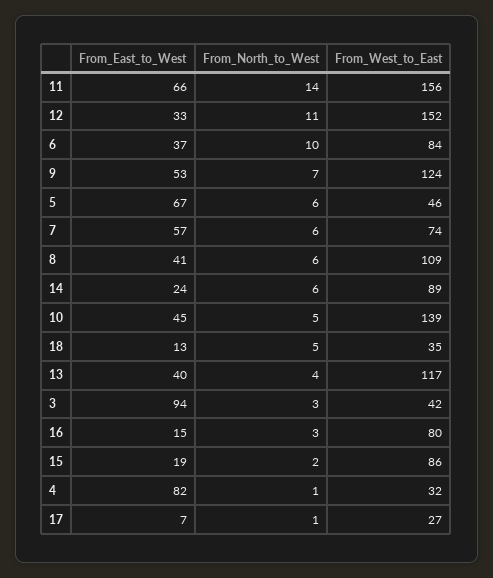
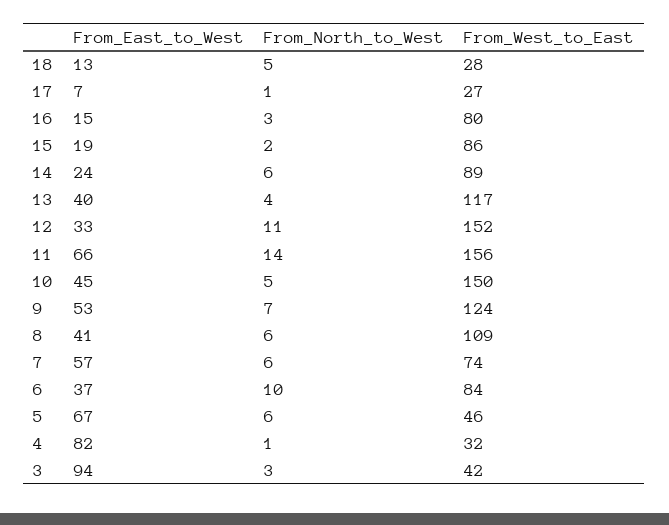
  {
    "From_East_to_West": {
      "11": 66,
      "12": 33,
      "6": 37,
      "9": 53,
      "5": 67,
      "7": 57,
      "8": 41,
      "14": 24,
      "10": 45,
      "18": 13,
      "13": 40,
      "3": 94,
      "16": 15,
      "15": 19,
      "4": 82,
      "17": 7
    },
    "From_North_to_West": {
      "11": 14,
      "12": 11,
      "6": 10,
      "9": 7,
      "5": 6,
      "7": 6,
      "8": 6,
      "14": 6,
      "10": 5,
      "18": 5,
      "13": 4,
      "3": 3,
      "16": 3,
      "15": 2,
      "4": 1,
      "17": 1
    },
    "From_West_to_East": {
      "11": 156,
      "12": 152,
      "6": 84,
      "9": 124,
      "5": 46,
      "7": 74,
      "8": 109,
      "14": 89,
-     "10": 139,
+     "10": 150,
-     "18": 35,
+     "18": 28,
      "13": 117,
      "3": 42,
      "16": 80,
      "15": 86,
      "4": 32,
      "17": 27
    }
  }

